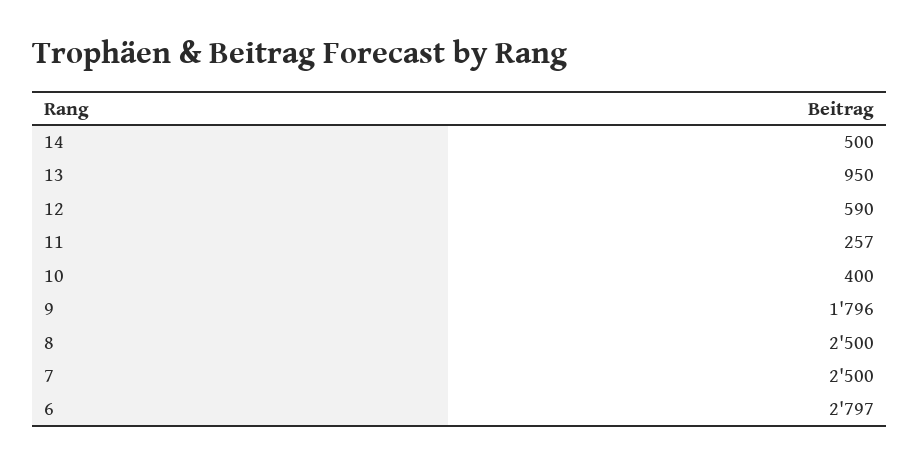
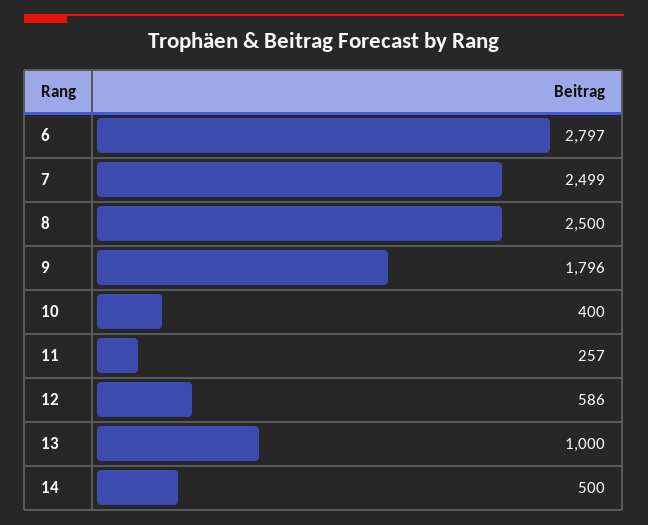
  {
    "14": 500,
-   "13": 950,
+   "13": 1000,
-   "12": 590,
+   "12": 586,
    "11": 257,
    "10": 400,
    "9": 1796,
    "8": 2500,
-   "7": 2500,
+   "7": 2499,
    "6": 2797
  }

